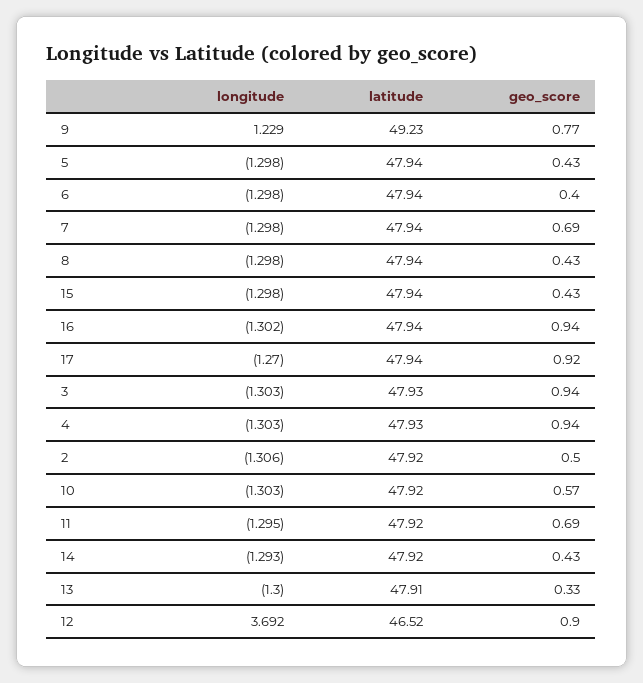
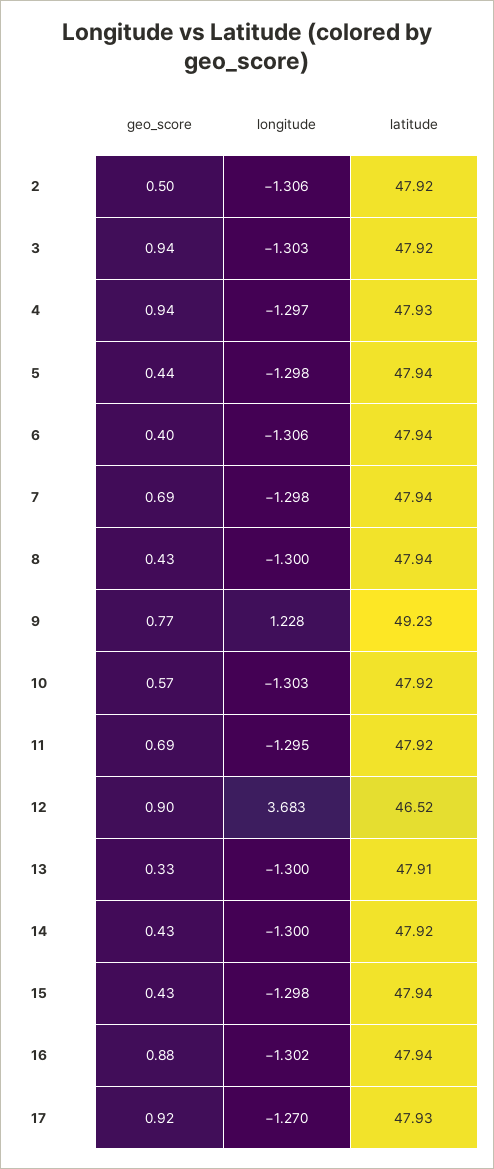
  {
    "longitude": {
-     "9": 1.229,
+     "9": 1.228,
      "5": -1.298,
-     "6": -1.298,
+     "6": -1.306,
      "7": -1.298,
-     "8": -1.298,
+     "8": -1.3,
      "15": -1.298,
      "16": -1.302,
      "17": -1.27,
      "3": -1.303,
-     "4": -1.303,
+     "4": -1.297,
      "2": -1.306,
      "10": -1.303,
      "11": -1.295,
-     "14": -1.293,
+     "14": -1.3,
      "13": -1.3,
-     "12": 3.692
+     "12": 3.683
    },
    "latitude": {
      "9": 49.23,
      "5": 47.94,
      "6": 47.94,
      "7": 47.94,
      "8": 47.94,
      "15": 47.94,
      "16": 47.94,
-     "17": 47.94,
+     "17": 47.93,
-     "3": 47.93,
+     "3": 47.92,
      "4": 47.93,
      "2": 47.92,
      "10": 47.92,
      "11": 47.92,
      "14": 47.92,
      "13": 47.91,
      "12": 46.52
    },
    "geo_score": {
      "9": 0.77,
-     "5": 0.43,
+     "5": 0.44,
      "6": 0.4,
      "7": 0.69,
      "8": 0.43,
      "15": 0.43,
-     "16": 0.94,
+     "16": 0.88,
      "17": 0.92,
      "3": 0.94,
      "4": 0.94,
      "2": 0.5,
      "10": 0.57,
      "11": 0.69,
      "14": 0.43,
      "13": 0.33,
      "12": 0.9
    }
  }

